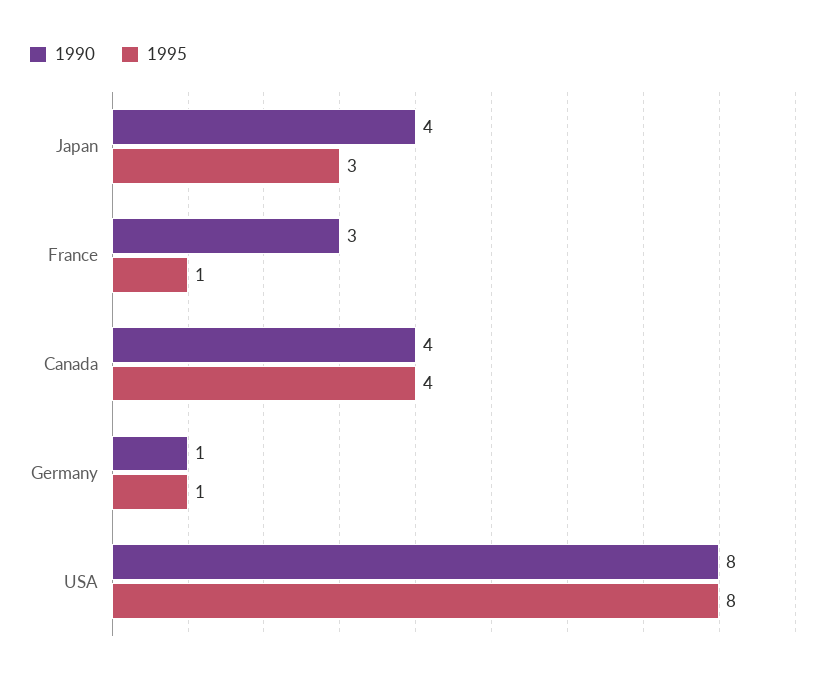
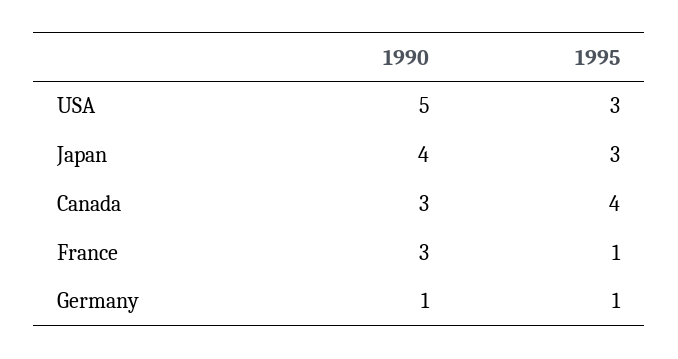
  {
    "1990": {
      "Japan": 4,
      "France": 3,
-     "Canada": 4,
+     "Canada": 3,
      "Germany": 1,
-     "USA": 8
+     "USA": 5
    },
    "1995": {
      "Japan": 3,
      "France": 1,
      "Canada": 4,
      "Germany": 1,
-     "USA": 8
+     "USA": 3
    }
  }

